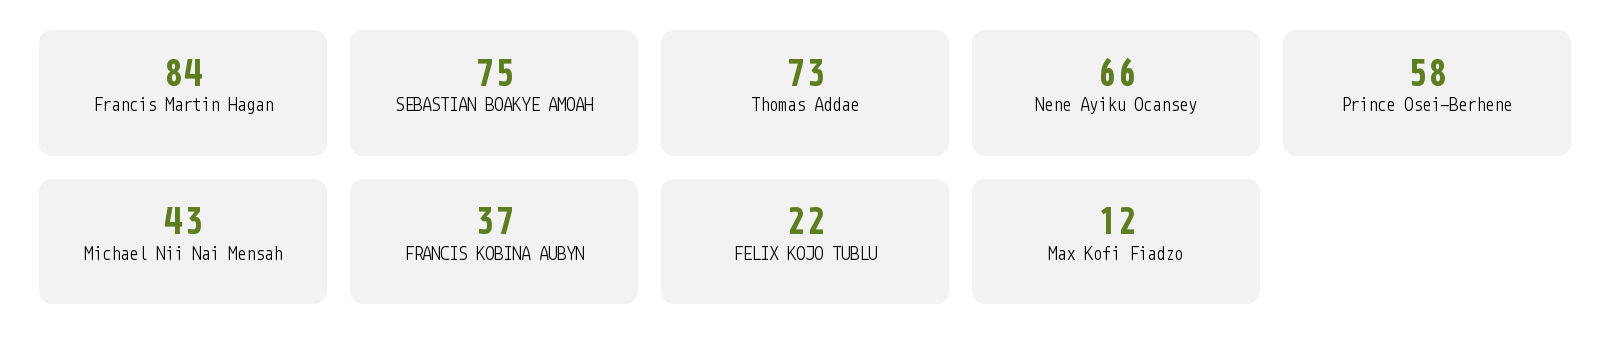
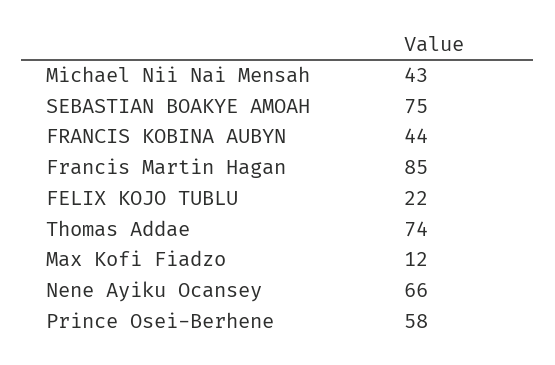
  {
-   "Francis Martin Hagan": 84,
+   "Francis Martin Hagan": 85,
    "SEBASTIAN BOAKYE AMOAH": 75,
-   "Thomas Addae": 73,
+   "Thomas Addae": 74,
    "Nene Ayiku Ocansey": 66,
    "Prince Osei-Berhene": 58,
    "Michael Nii Nai Mensah": 43,
-   "FRANCIS KOBINA AUBYN": 37,
+   "FRANCIS KOBINA AUBYN": 44,
    "FELIX KOJO TUBLU": 22,
    "Max Kofi Fiadzo": 12
  }

